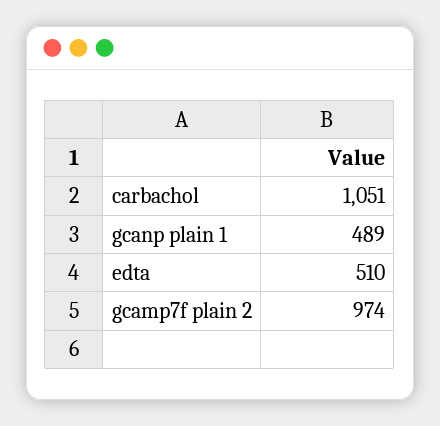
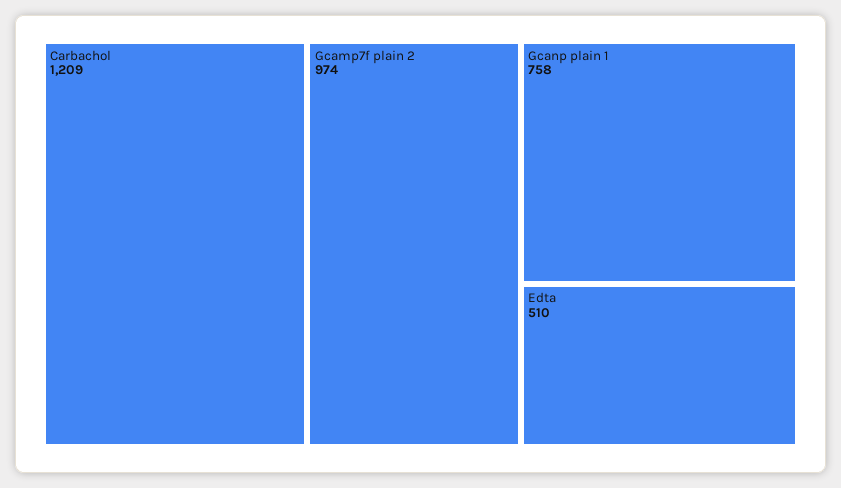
  {
-   "carbachol": 1051,
+   "carbachol": 1209,
-   "gcanp plain 1": 489,
+   "gcanp plain 1": 758,
    "edta": 510,
    "gcamp7f plain 2": 974
  }

